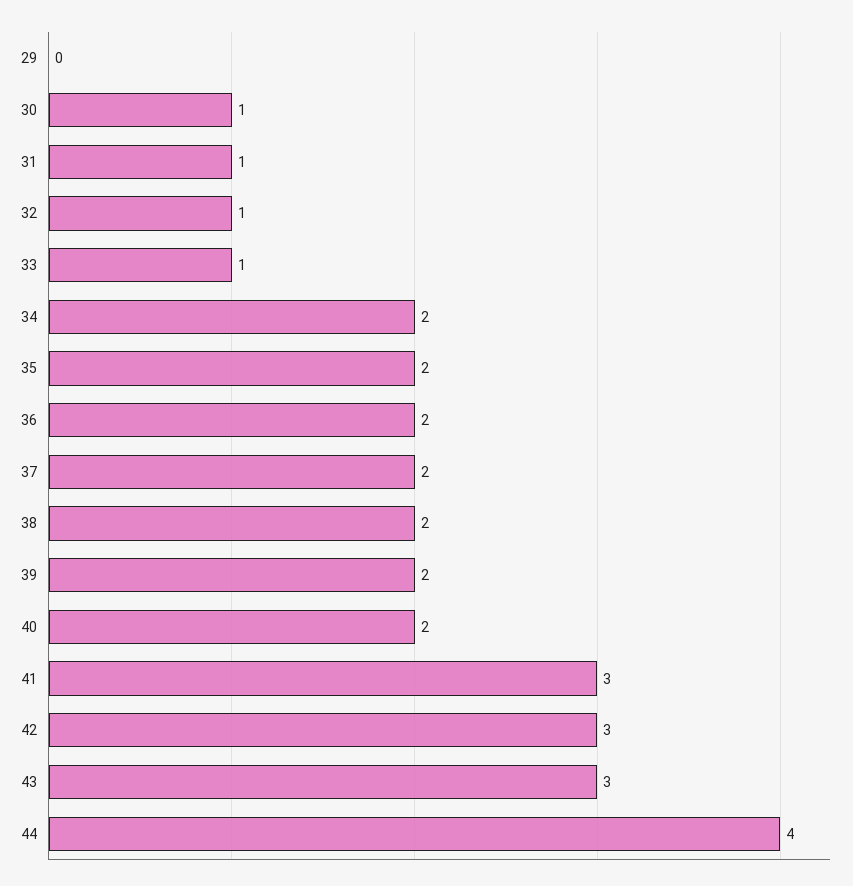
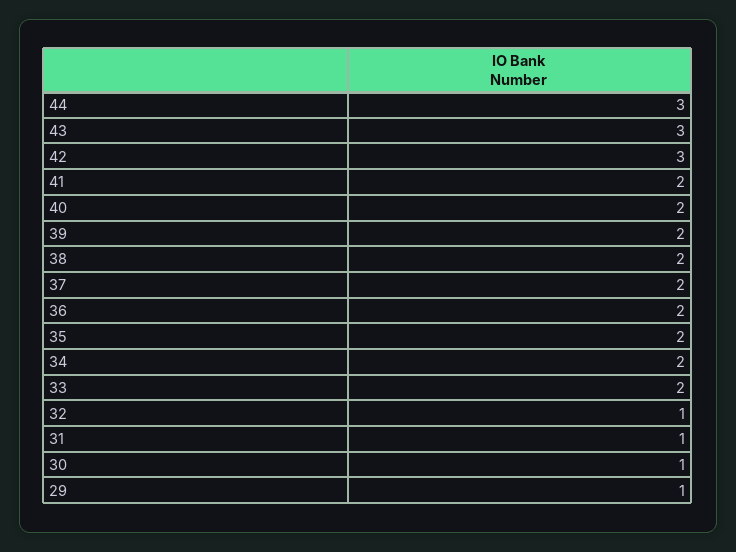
  {
-   "29": 0,
+   "29": 1,
    "30": 1,
    "31": 1,
    "32": 1,
-   "33": 1,
+   "33": 2,
    "34": 2,
    "35": 2,
    "36": 2,
    "37": 2,
    "38": 2,
    "39": 2,
    "40": 2,
-   "41": 3,
+   "41": 2,
    "42": 3,
    "43": 3,
-   "44": 4
+   "44": 3
  }

